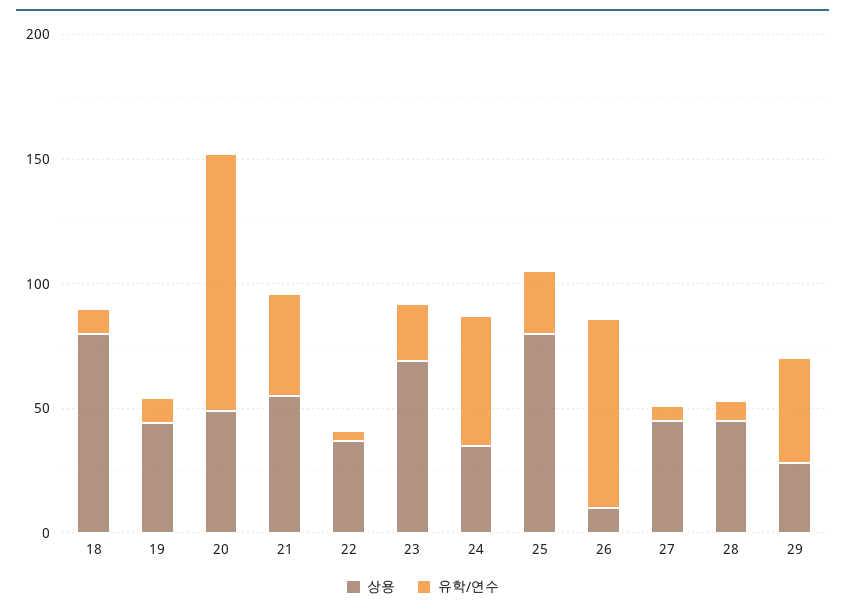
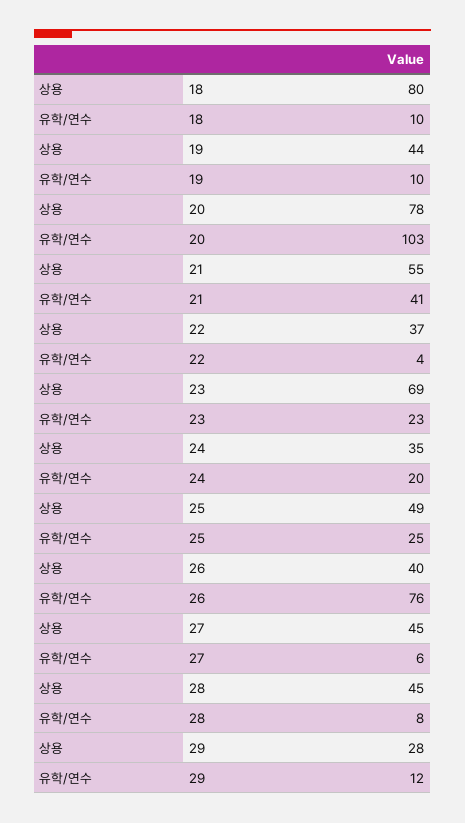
  {
    "상용": {
      "18": 80,
      "19": 44,
-     "20": 50,
+     "20": 78,
      "21": 55,
      "22": 37,
      "23": 69,
      "24": 35,
-     "25": 80,
+     "25": 49,
-     "26": 10,
+     "26": 40,
      "27": 45,
      "28": 45,
      "29": 28
    },
    "유학/연수": {
      "18": 10,
      "19": 10,
      "20": 103,
      "21": 41,
      "22": 4,
      "23": 23,
-     "24": 50,
+     "24": 20,
      "25": 25,
      "26": 76,
      "27": 6,
      "28": 8,
-     "29": 40
+     "29": 12
    }
  }

